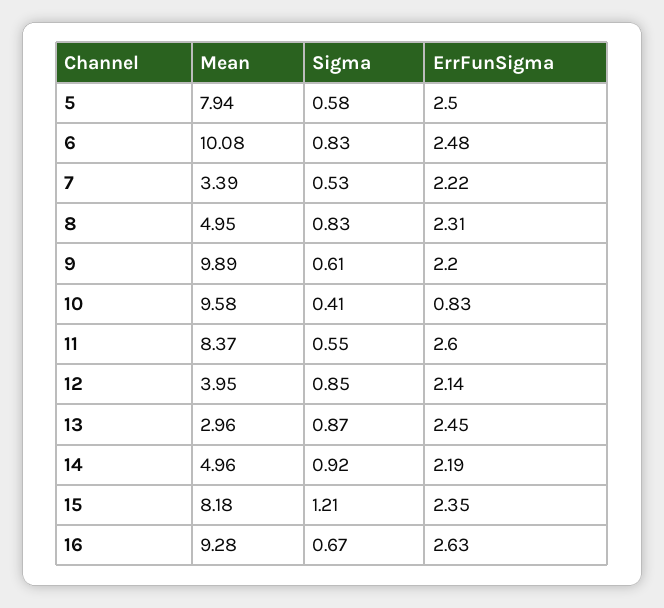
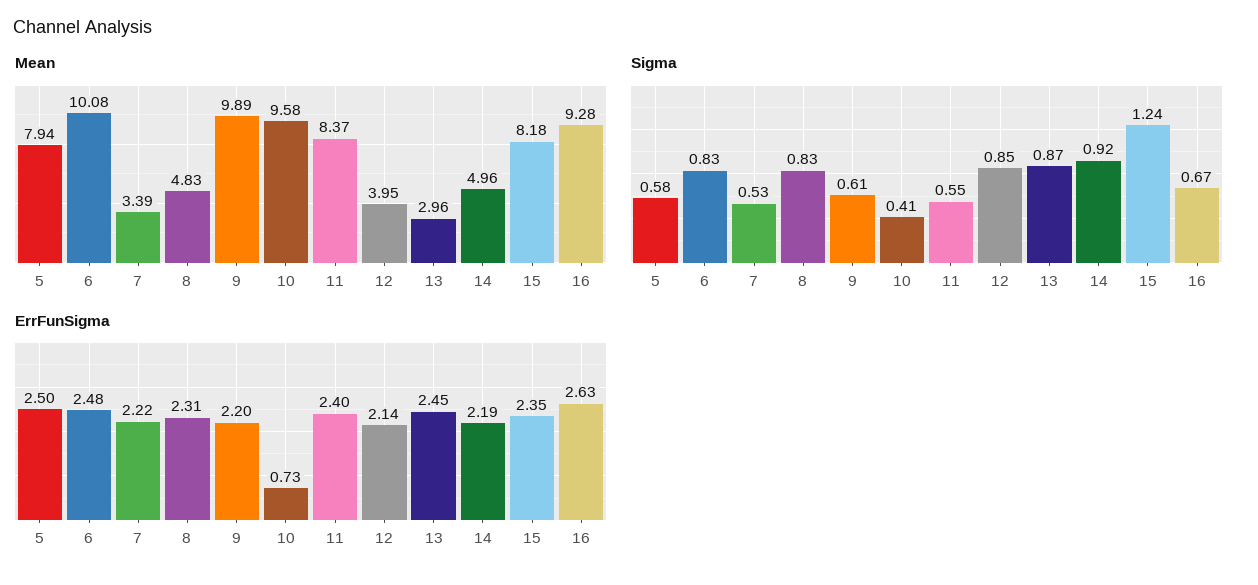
  {
    "Mean": {
      "5": 7.94,
      "6": 10.08,
      "7": 3.39,
-     "8": 4.95,
+     "8": 4.83,
      "9": 9.89,
      "10": 9.58,
      "11": 8.37,
      "12": 3.95,
      "13": 2.96,
      "14": 4.96,
      "15": 8.18,
      "16": 9.28
    },
    "Sigma": {
      "5": 0.58,
      "6": 0.83,
      "7": 0.53,
      "8": 0.83,
      "9": 0.61,
      "10": 0.41,
      "11": 0.55,
      "12": 0.85,
      "13": 0.87,
      "14": 0.92,
-     "15": 1.21,
+     "15": 1.24,
      "16": 0.67
    },
    "ErrFunSigma": {
      "5": 2.5,
      "6": 2.48,
      "7": 2.22,
      "8": 2.31,
      "9": 2.2,
-     "10": 0.83,
+     "10": 0.73,
-     "11": 2.6,
+     "11": 2.4,
      "12": 2.14,
      "13": 2.45,
      "14": 2.19,
      "15": 2.35,
      "16": 2.63
    }
  }

